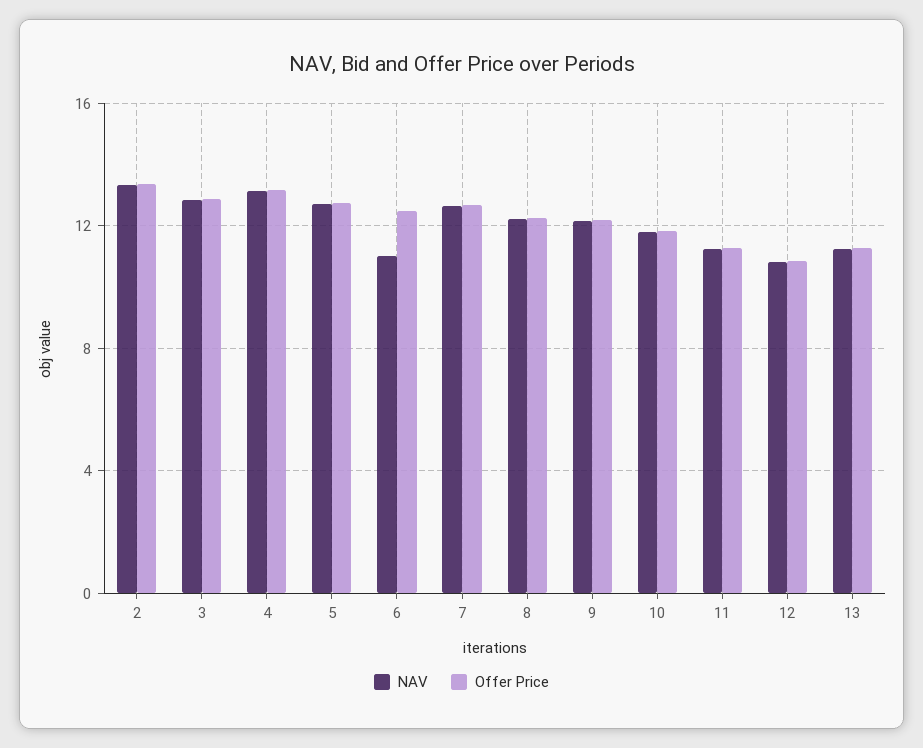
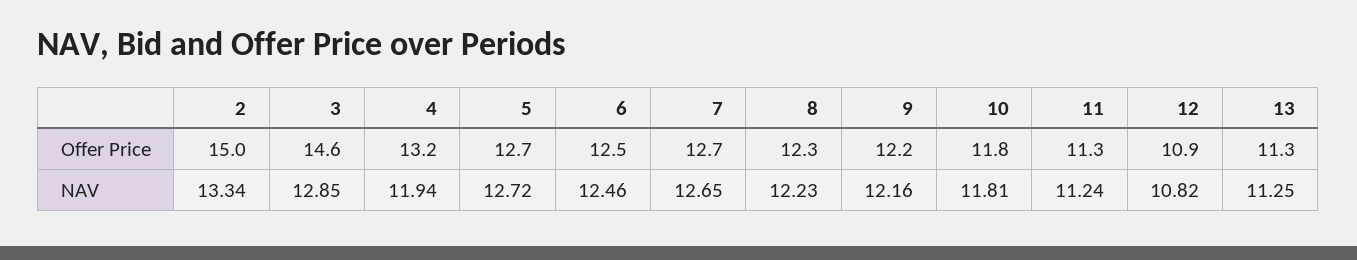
  {
    "NAV": {
      "2": 13.34,
      "3": 12.85,
-     "4": 13,
+     "4": 11.94,
      "5": 12.72,
-     "6": 11,
+     "6": 12.46,
      "7": 12.65,
      "8": 12.23,
      "9": 12.16,
      "10": 11.81,
      "11": 11.24,
      "12": 10.82,
      "13": 11.25
    },
    "Offer Price": {
-     "2": 13.5,
+     "2": 15,
-     "3": 13,
+     "3": 14.6,
      "4": 13.2,
      "5": 12.7,
      "6": 12.5,
      "7": 12.7,
      "8": 12.3,
      "9": 12.2,
      "10": 11.8,
      "11": 11.3,
      "12": 10.9,
      "13": 11.3
    }
  }

